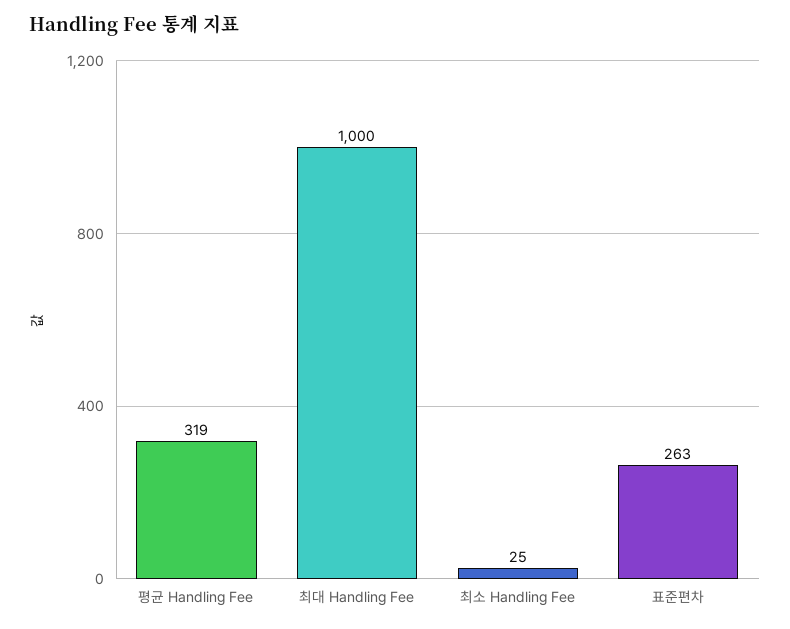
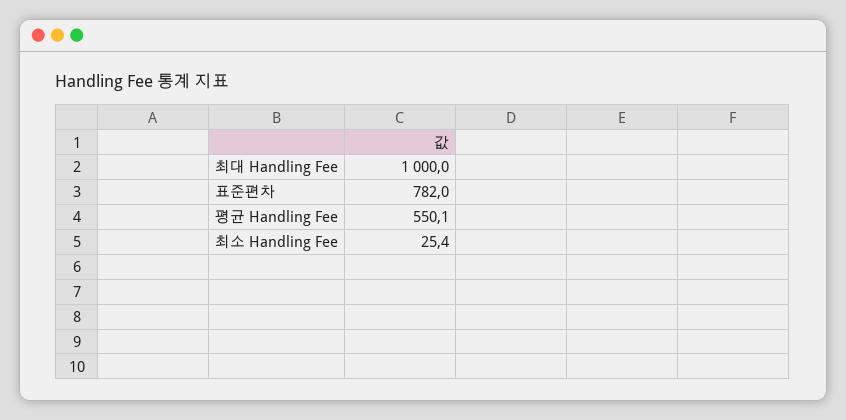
  {
-   "평균 Handling Fee": 319,
+   "평균 Handling Fee": 550.1,
    "최대 Handling Fee": 1000,
    "최소 Handling Fee": 25.4,
-   "표준편차": 263
+   "표준편차": 782
  }

